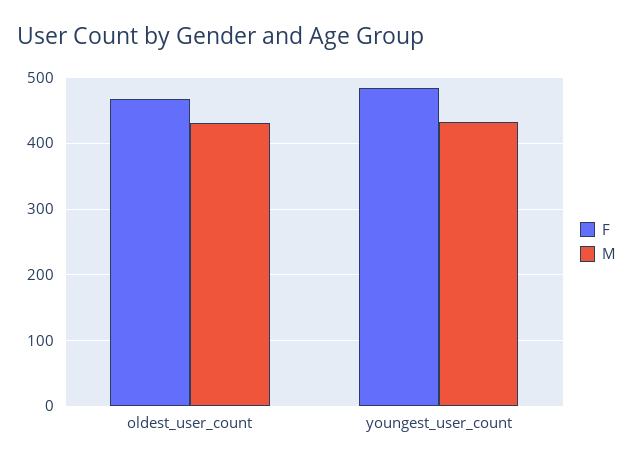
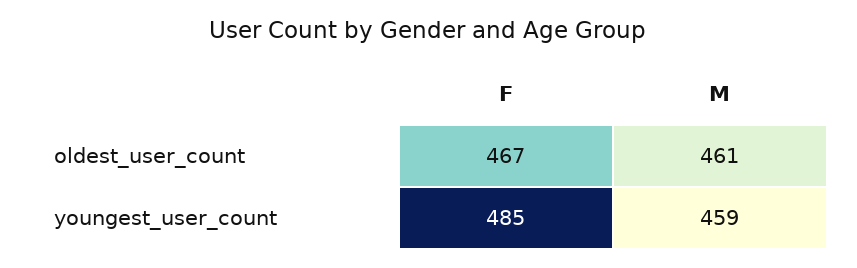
  {
    "F": {
      "oldest_user_count": 467,
      "youngest_user_count": 485
    },
    "M": {
-     "oldest_user_count": 430,
+     "oldest_user_count": 461,
-     "youngest_user_count": 430
+     "youngest_user_count": 459
    }
  }

